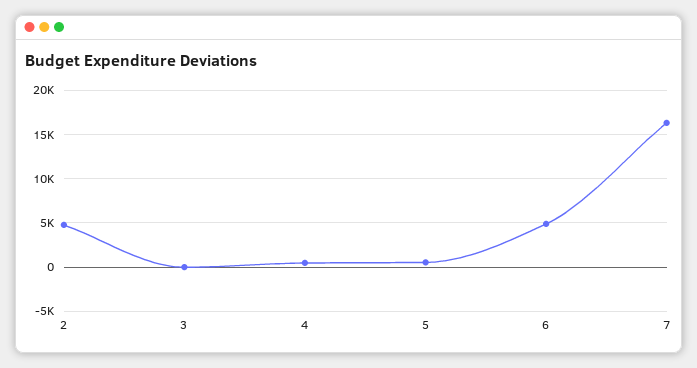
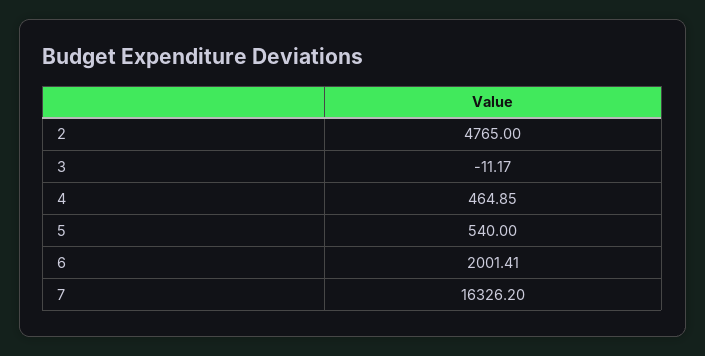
  {
    "2": 4765,
    "3": -11.17,
    "4": 464.85,
    "5": 540,
-   "6": 5000,
+   "6": 2001.41,
    "7": 16326.2
  }

